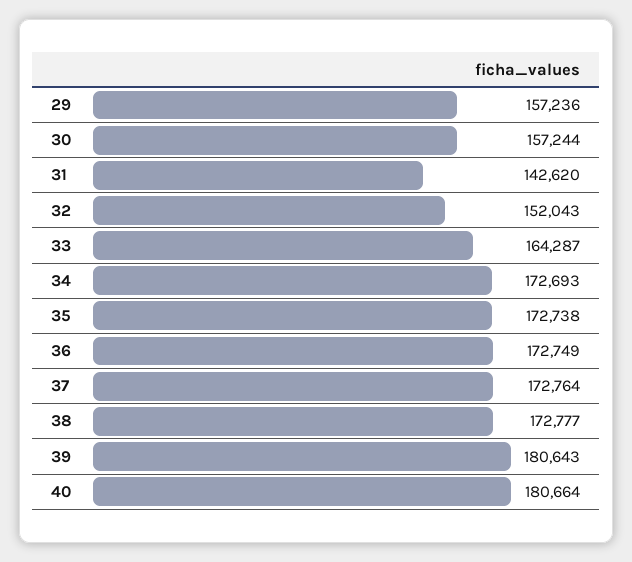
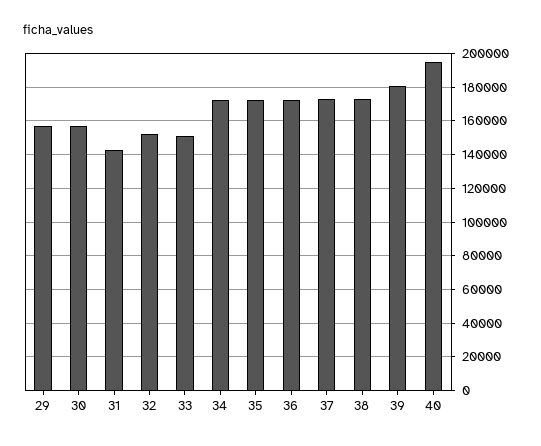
  {
    "29": 157236,
    "30": 157244,
    "31": 142620,
    "32": 152043,
-   "33": 164287,
+   "33": 150000,
    "34": 172693,
    "35": 172738,
    "36": 172749,
    "37": 172764,
    "38": 172777,
    "39": 180643,
-   "40": 180664
+   "40": 195000
  }

